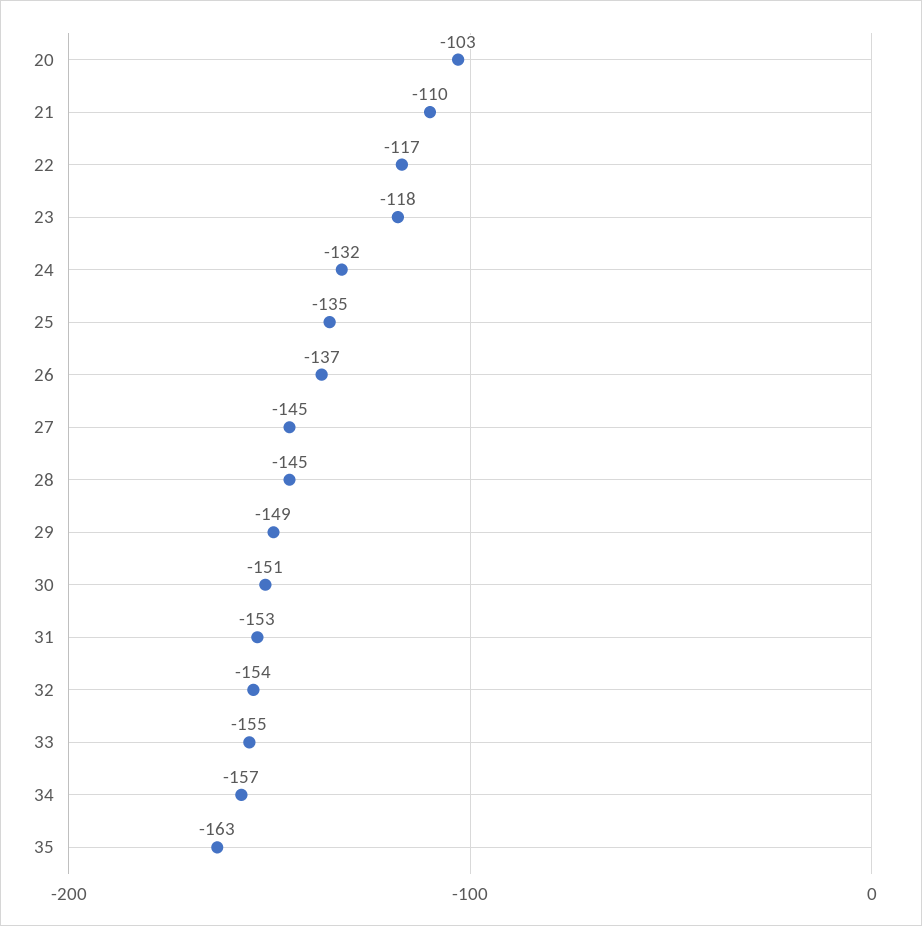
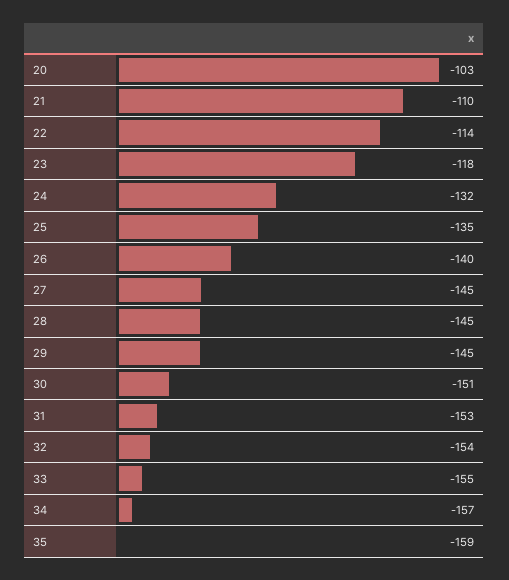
  {
    "20": -103,
    "21": -110,
-   "22": -117,
+   "22": -114,
    "23": -118,
    "24": -132,
    "25": -135,
-   "26": -137,
+   "26": -140,
    "27": -145,
    "28": -145,
-   "29": -149,
+   "29": -145,
    "30": -151,
    "31": -153,
    "32": -154,
    "33": -155,
    "34": -157,
-   "35": -163
+   "35": -159
  }

